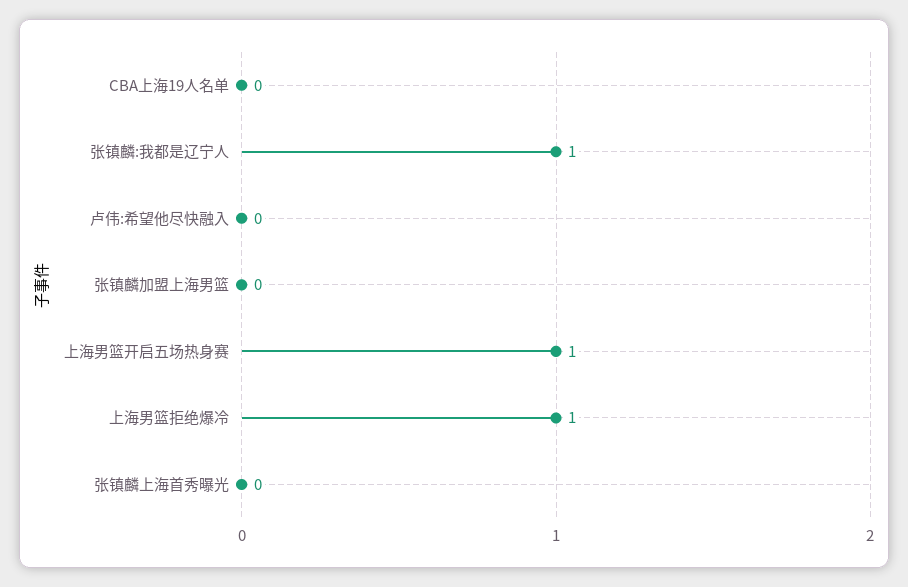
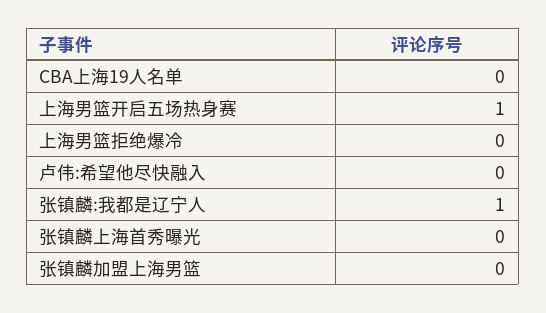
  {
    "CBA上海19人名单": 0,
    "张镇麟:我都是辽宁人": 1,
    "卢伟:希望他尽快融入": 0,
    "张镇麟加盟上海男篮": 0,
    "上海男篮开启五场热身赛": 1,
-   "上海男篮拒绝爆冷": 1,
+   "上海男篮拒绝爆冷": 0,
    "张镇麟上海首秀曝光": 0
  }

